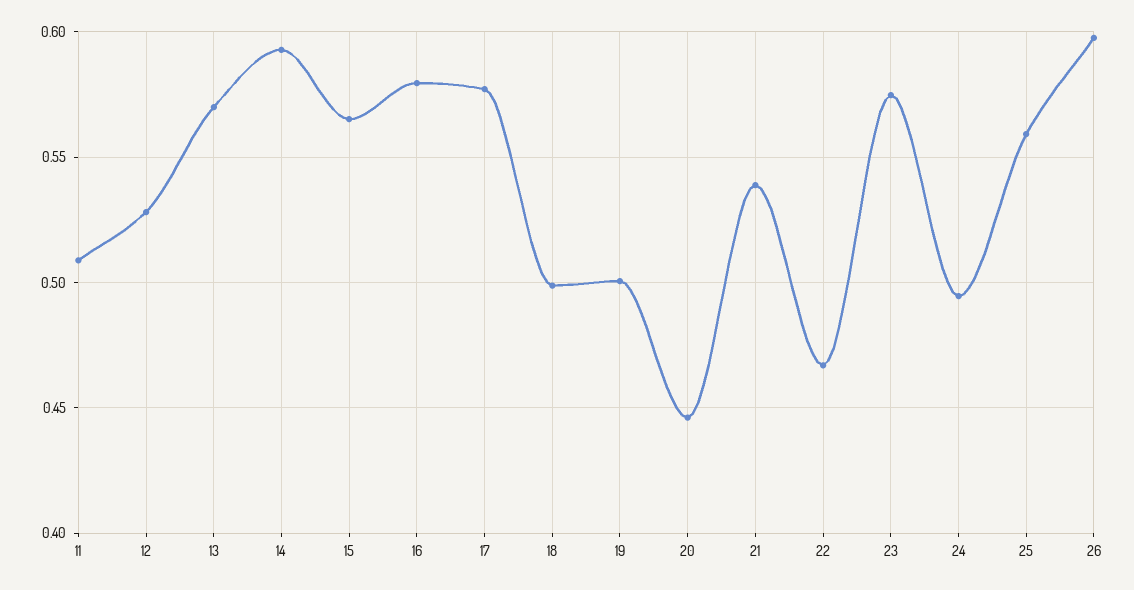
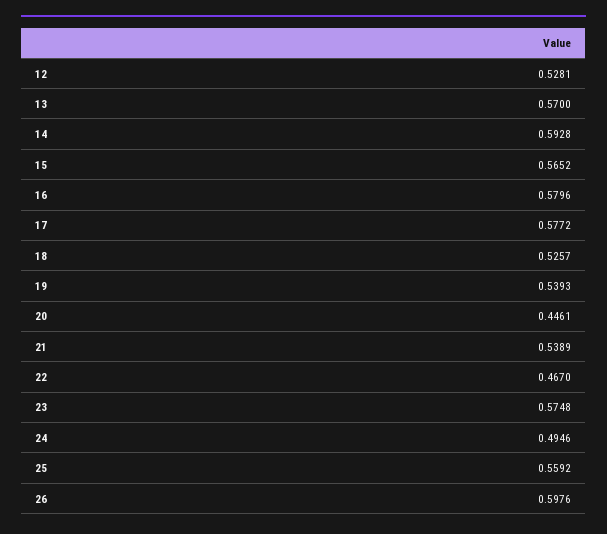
  {
-   "11": 0.51,
    "12": 0.5281,
    "13": 0.57,
    "14": 0.5928,
    "15": 0.5652,
    "16": 0.5796,
    "17": 0.5772,
-   "18": 0.5,
+   "18": 0.5257,
-   "19": 0.5,
+   "19": 0.5393,
    "20": 0.4461,
    "21": 0.5389,
    "22": 0.467,
    "23": 0.5748,
    "24": 0.4946,
    "25": 0.5592,
    "26": 0.5976
  }

